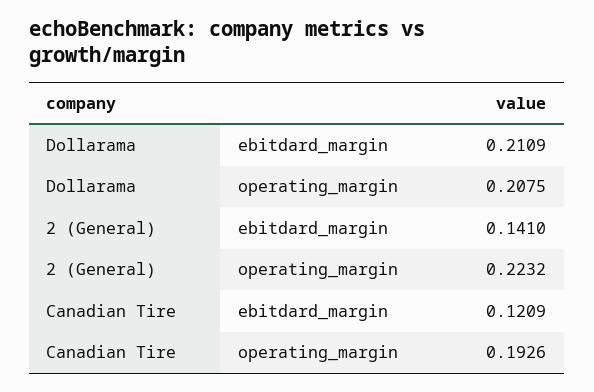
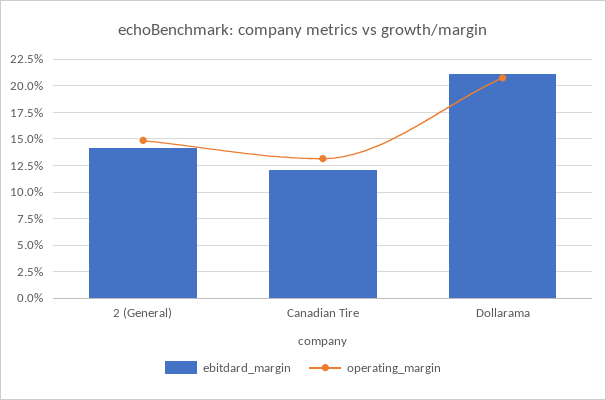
  {
    "ebitdard_margin": {
      "Dollarama": 0.2109,
      "2 (General)": 0.141,
      "Canadian Tire": 0.1209
    },
    "operating_margin": {
      "Dollarama": 0.2075,
-     "2 (General)": 0.2232,
+     "2 (General)": 0.15,
-     "Canadian Tire": 0.1926
+     "Canadian Tire": 0.125
    }
  }

